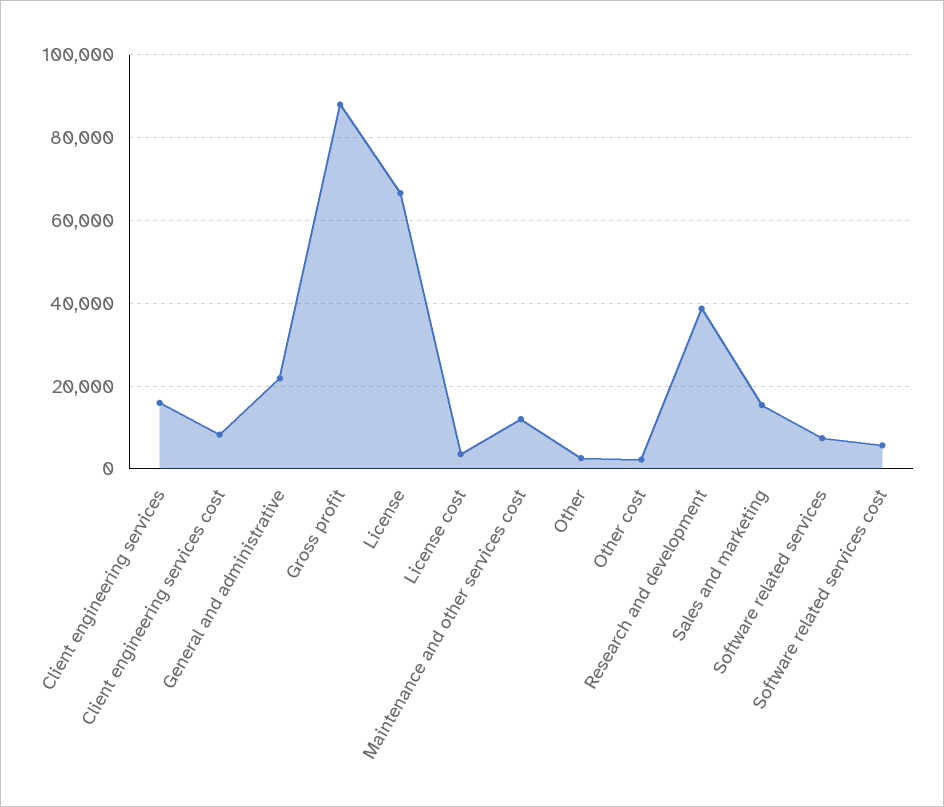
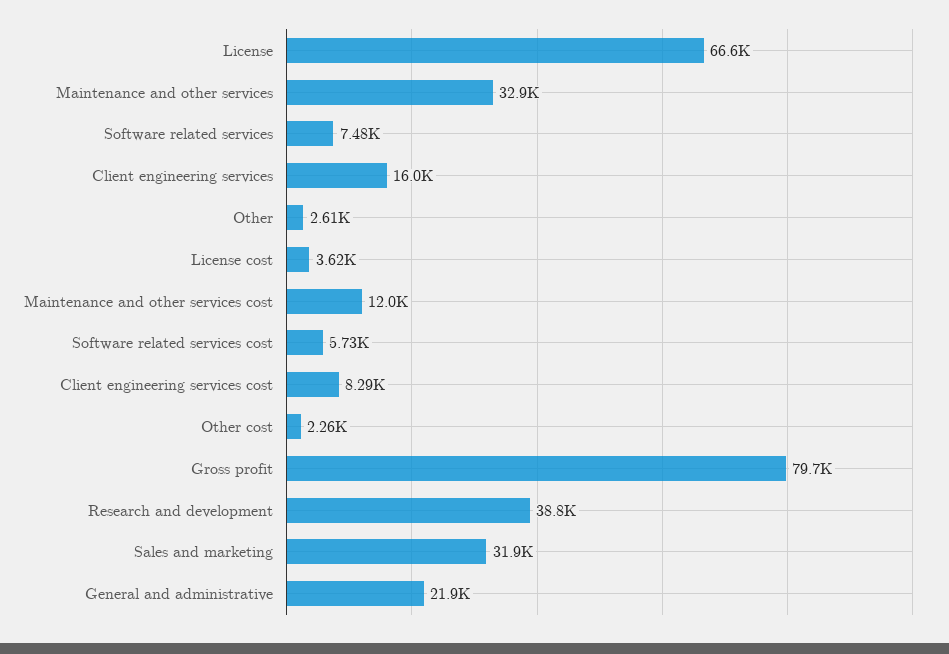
  {
    "Client engineering services": 16000,
    "Client engineering services cost": 8290,
    "General and administrative": 21900,
-   "Gross profit": 88000,
+   "Gross profit": 79700,
    "License": 66600,
    "License cost": 3620,
    "Maintenance and other services cost": 12000,
    "Other": 2610,
    "Other cost": 2260,
    "Research and development": 38800,
-   "Sales and marketing": 16000,
+   "Sales and marketing": 31900,
    "Software related services": 7480,
-   "Software related services cost": 5730
+   "Software related services cost": 5730,
+   "Maintenance and other services": 32900
  }

